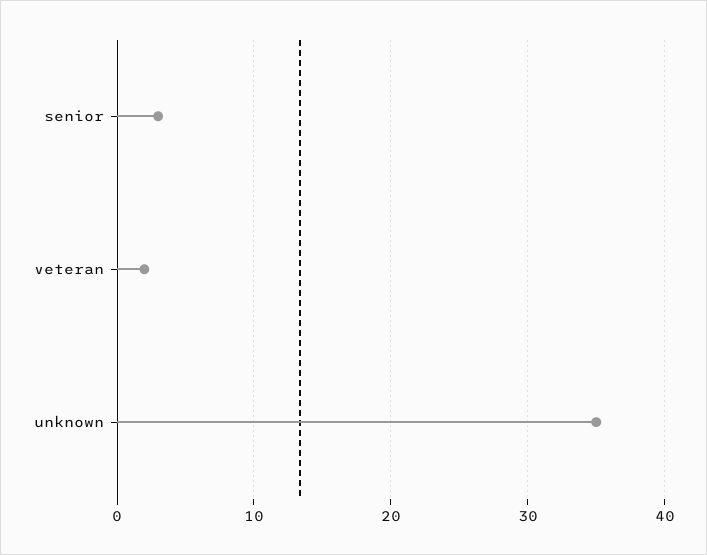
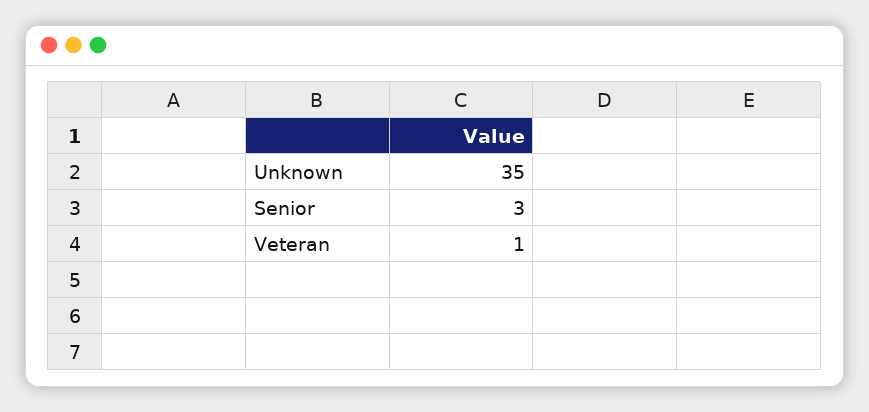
  {
    "senior": 3,
-   "veteran": 2,
+   "veteran": 1,
    "unknown": 35
  }

